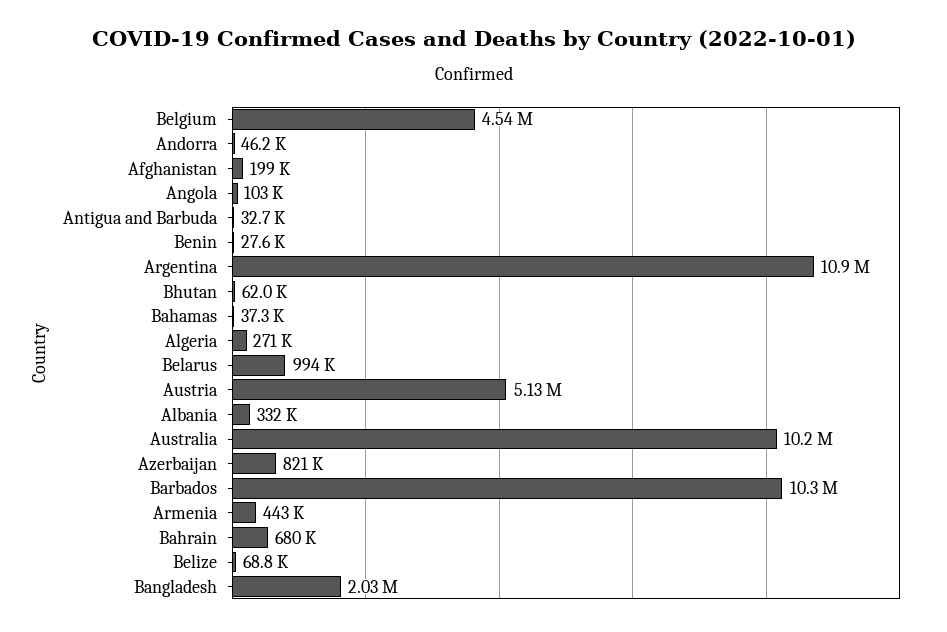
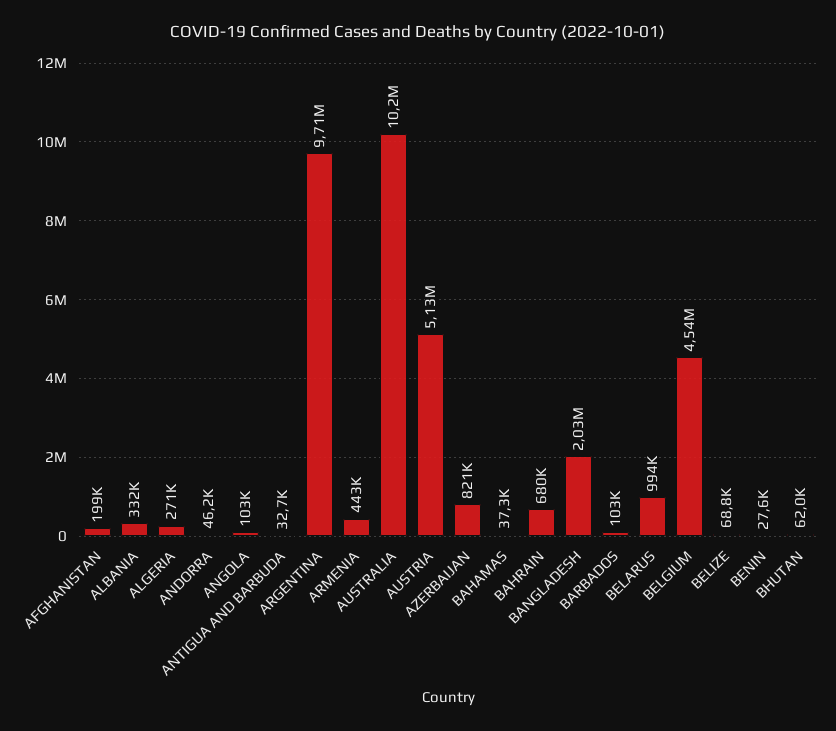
  {
    "Belgium": 4540000,
    "Andorra": 46200,
    "Afghanistan": 199000,
    "Angola": 103000,
    "Antigua and Barbuda": 32700,
    "Benin": 27600,
-   "Argentina": 10900000,
+   "Argentina": 9710000,
    "Bhutan": 62000,
    "Bahamas": 37300,
    "Algeria": 271000,
    "Belarus": 994000,
    "Austria": 5130000,
    "Albania": 332000,
    "Australia": 10200000,
    "Azerbaijan": 821000,
-   "Barbados": 10300000,
+   "Barbados": 103000,
    "Armenia": 443000,
    "Bahrain": 680000,
    "Belize": 68800,
    "Bangladesh": 2030000
  }

